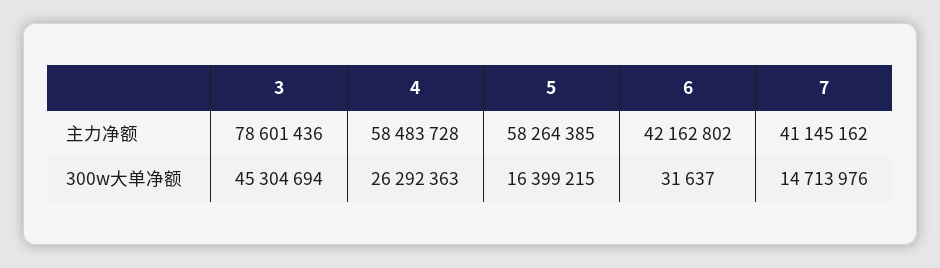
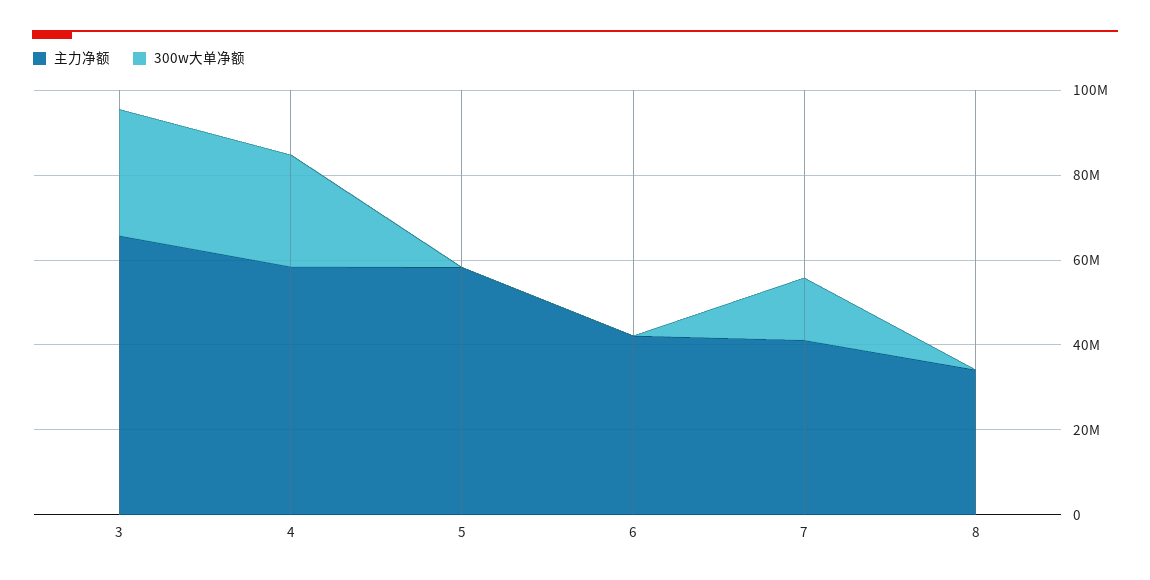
  {
    "主力净额": {
-     "3": 78601436,
+     "3": 65000000,
      "4": 58483728,
      "5": 58264385,
      "6": 42162802,
-     "7": 41145162
+     "7": 41145162,
+     "8": 35000000
    },
    "300w大单净额": {
-     "3": 45304694,
+     "3": 30000000,
      "4": 26292363,
-     "5": 16399215,
+     "5": 0,
      "6": 31637,
-     "7": 14713976
+     "7": 14713976,
+     "8": 0
    }
  }

